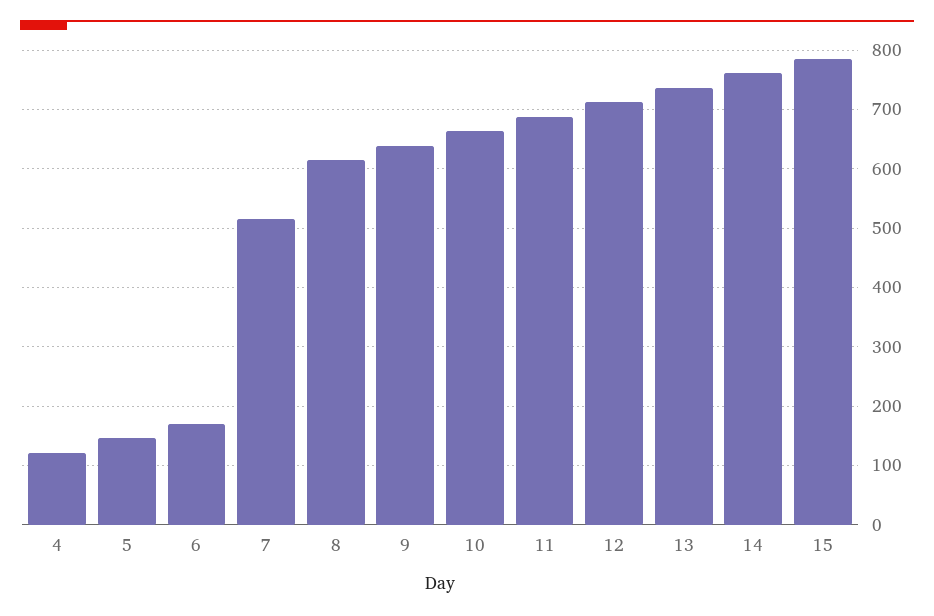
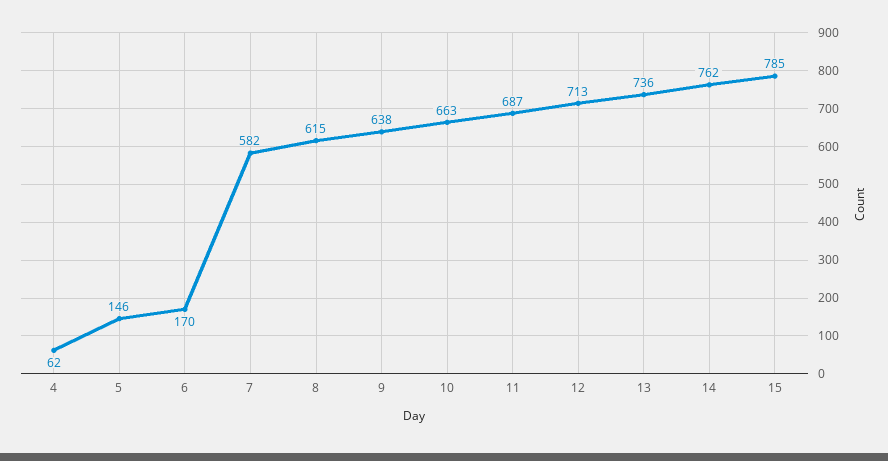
  {
-   "4": 120,
+   "4": 62,
    "5": 146,
    "6": 170,
-   "7": 520,
+   "7": 582,
    "8": 615,
    "9": 638,
    "10": 663,
    "11": 687,
    "12": 713,
    "13": 736,
    "14": 762,
    "15": 785
  }

